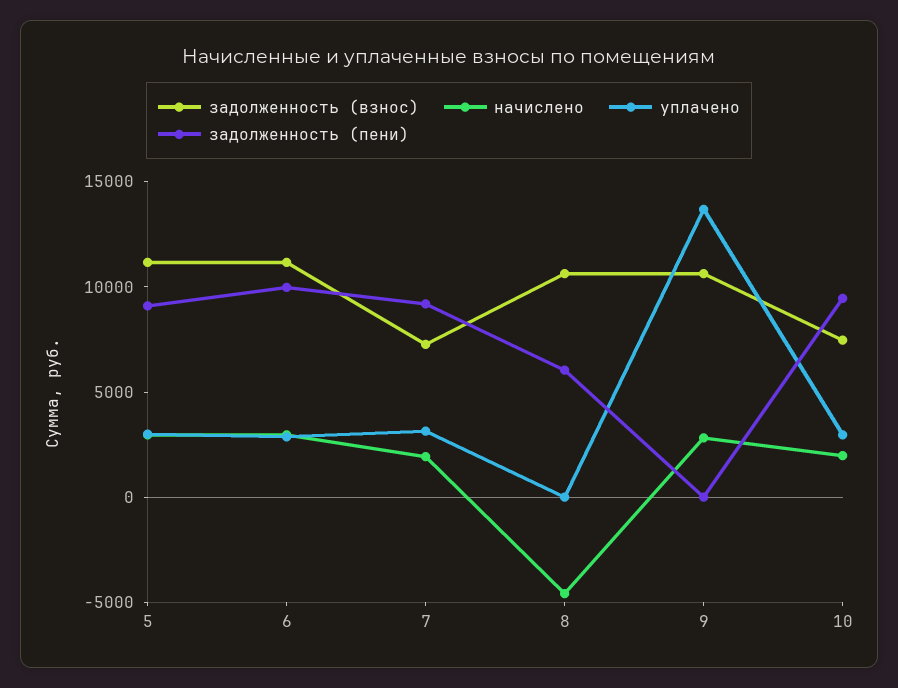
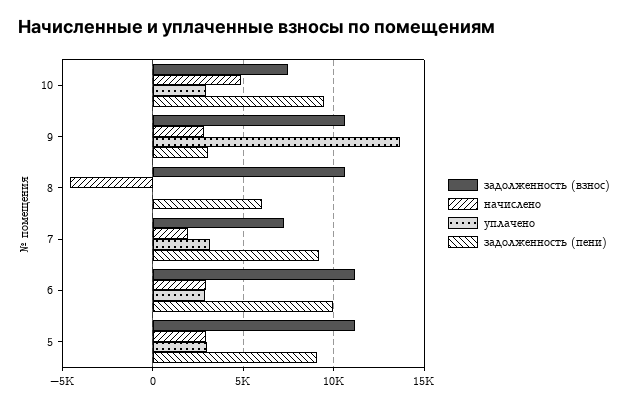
  {
    "задолженность (взнос)": {
      "5": 11000,
      "6": 11000,
      "7": 7500,
      "8": 10500,
      "9": 10500,
      "10": 7500
    },
    "начислено": {
      "5": 3000,
      "6": 3000,
      "7": 2000,
      "8": -4500,
      "9": 3000,
-     "10": 2000
+     "10": 5000
    },
    "уплачено": {
      "5": 3000,
      "6": 3000,
      "7": 3000,
      "8": 0,
      "9": 13500,
      "10": 3000
    },
    "задолженность (пени)": {
      "5": 9000,
      "6": 10000,
      "7": 9000,
      "8": 6000,
-     "9": 0,
+     "9": 3000,
      "10": 9500
    }
  }

